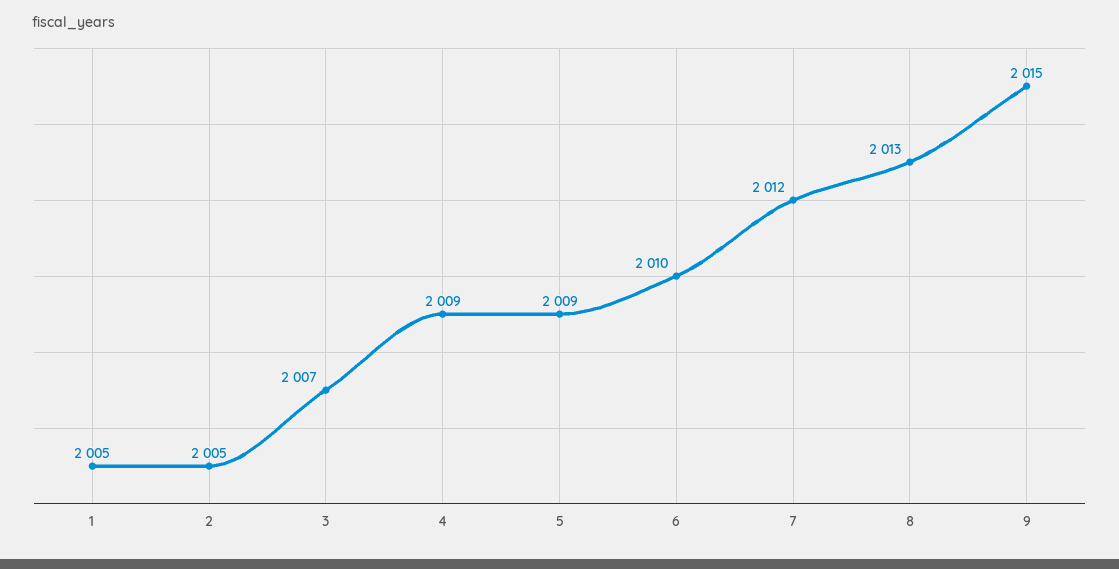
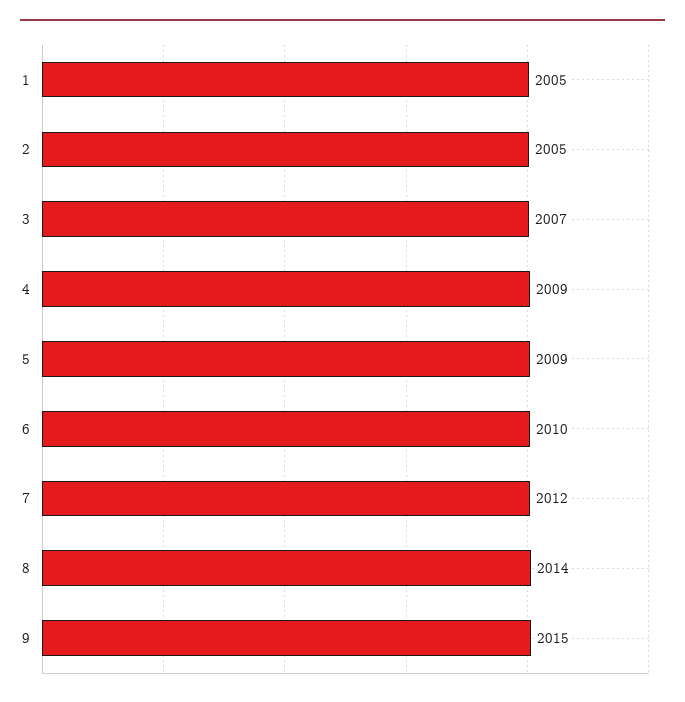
  {
    "1": 2005,
    "2": 2005,
    "3": 2007,
    "4": 2009,
    "5": 2009,
    "6": 2010,
    "7": 2012,
-   "8": 2013,
+   "8": 2014,
    "9": 2015
  }

